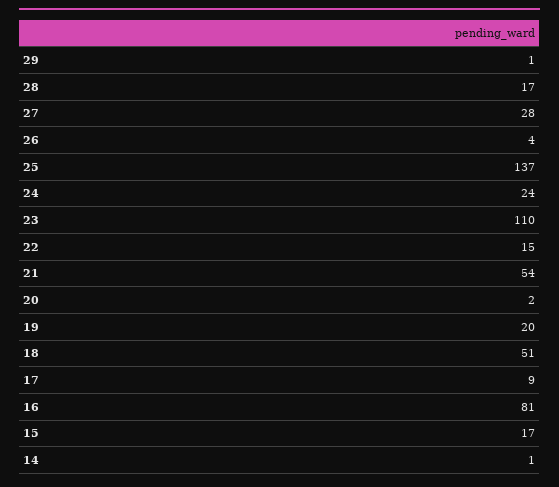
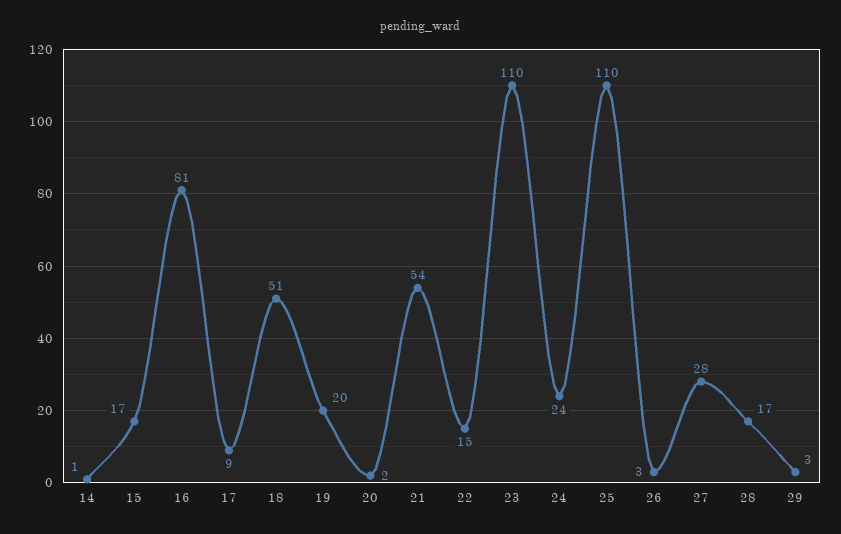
  {
-   "29": 1,
+   "29": 3,
    "28": 17,
    "27": 28,
-   "26": 4,
+   "26": 3,
-   "25": 137,
+   "25": 110,
    "24": 24,
    "23": 110,
    "22": 15,
    "21": 54,
    "20": 2,
    "19": 20,
    "18": 51,
    "17": 9,
    "16": 81,
    "15": 17,
    "14": 1
  }

